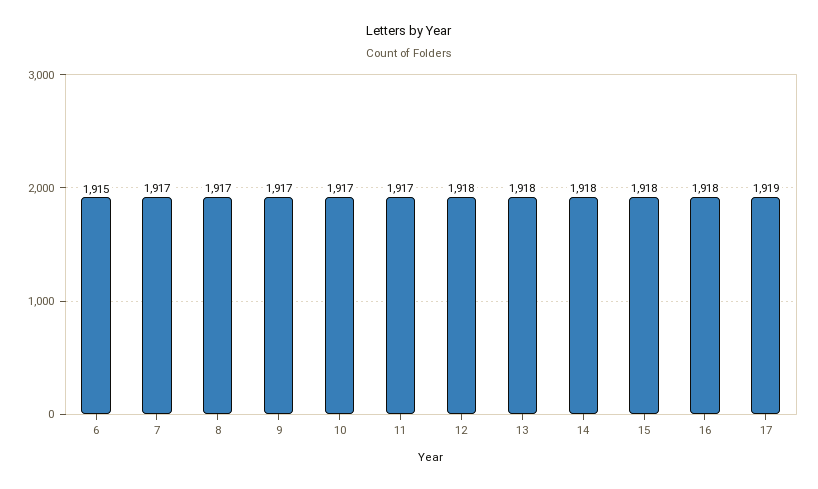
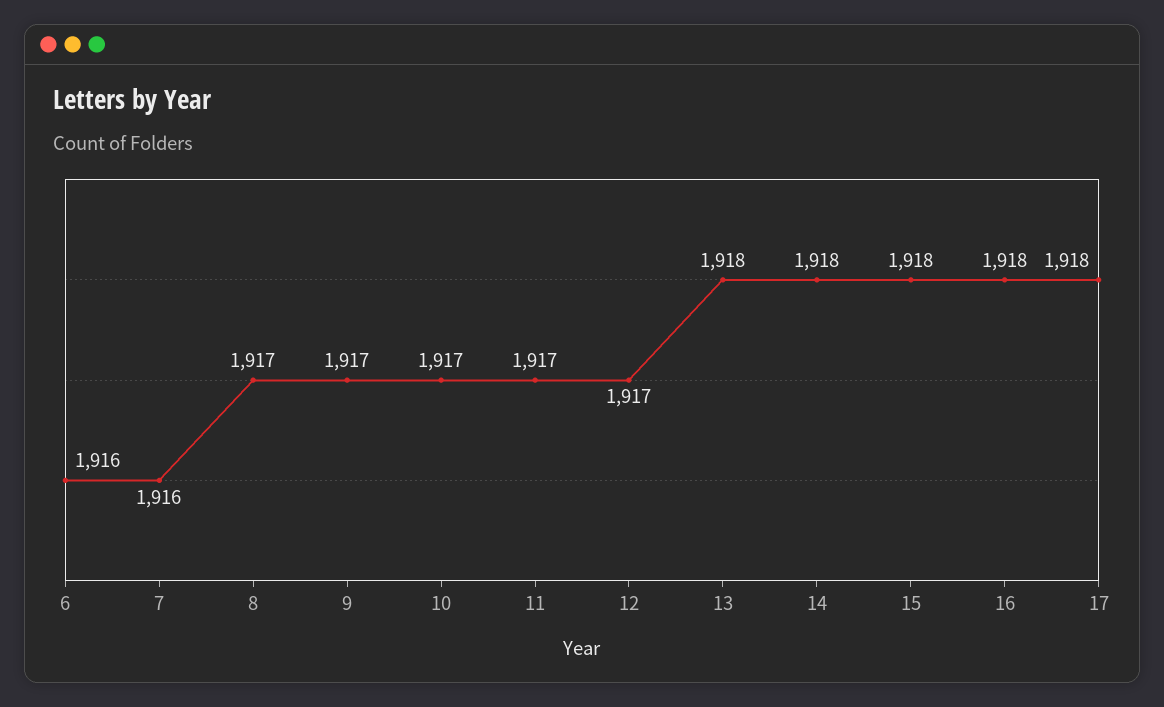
  {
-   "6": 1915,
+   "6": 1916,
-   "7": 1917,
+   "7": 1916,
    "8": 1917,
    "9": 1917,
    "10": 1917,
    "11": 1917,
-   "12": 1918,
+   "12": 1917,
    "13": 1918,
    "14": 1918,
    "15": 1918,
    "16": 1918,
-   "17": 1919
+   "17": 1918
  }

